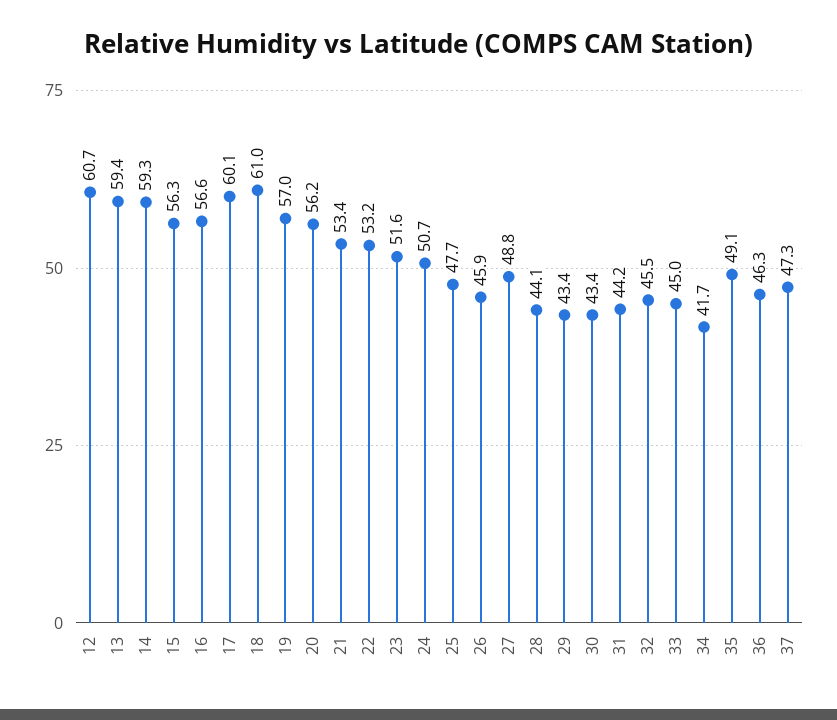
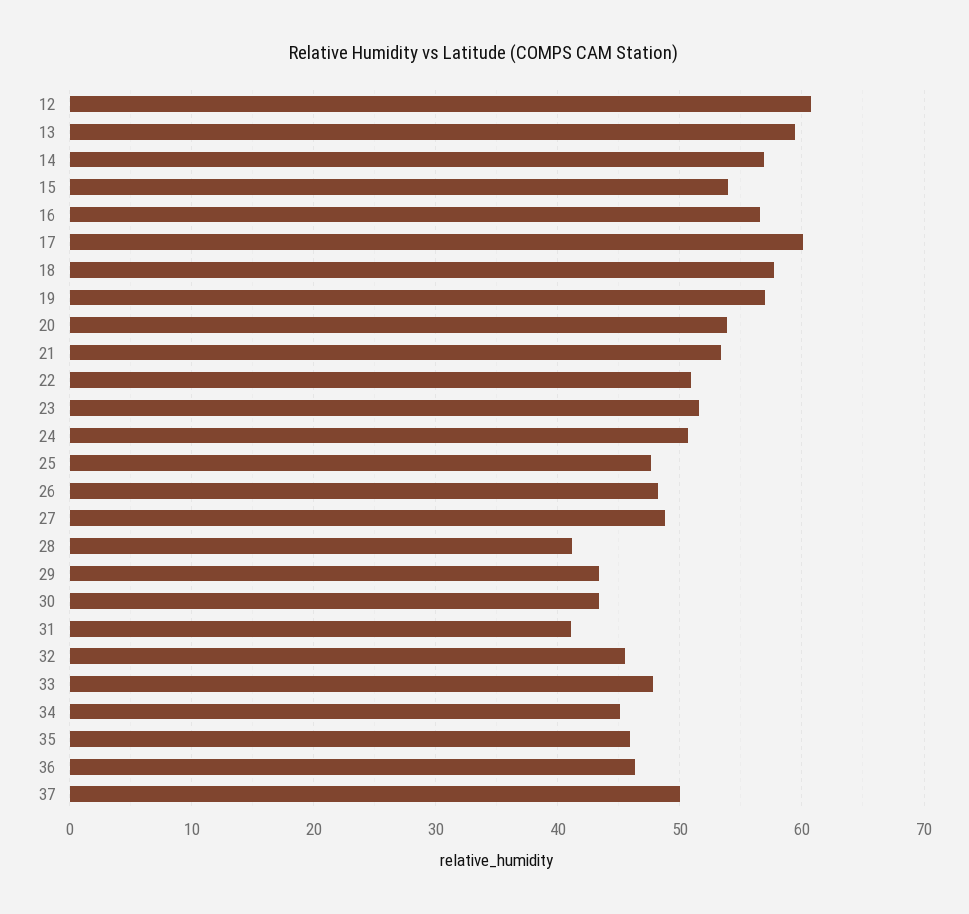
  {
    "12": 60.7,
    "13": 59.4,
-   "14": 59.3,
+   "14": 57,
-   "15": 56.3,
+   "15": 54,
    "16": 56.6,
    "17": 60.1,
-   "18": 61,
+   "18": 58,
    "19": 57,
-   "20": 56.2,
+   "20": 54,
    "21": 53.4,
-   "22": 53.2,
+   "22": 51,
    "23": 51.6,
    "24": 50.7,
    "25": 47.7,
-   "26": 45.9,
+   "26": 48,
    "27": 48.8,
-   "28": 44.1,
+   "28": 41,
    "29": 43.4,
    "30": 43.4,
-   "31": 44.2,
+   "31": 41,
    "32": 45.5,
-   "33": 45,
+   "33": 48,
-   "34": 41.7,
+   "34": 45,
-   "35": 49.1,
+   "35": 46,
    "36": 46.3,
-   "37": 47.3
+   "37": 50
  }

